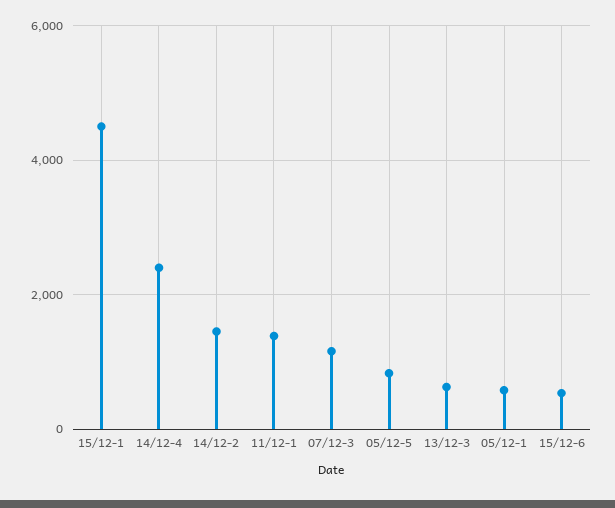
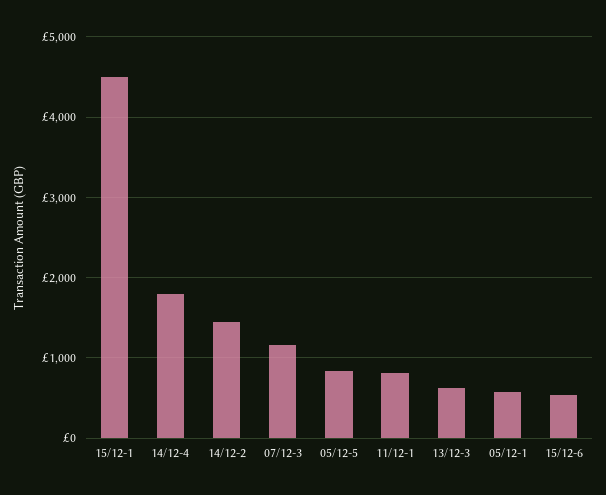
  {
    "15/12-1": 4500,
-   "14/12-4": 2400,
+   "14/12-4": 1800,
    "14/12-2": 1500,
-   "11/12-1": 1400,
+   "11/12-1": 800,
    "07/12-3": 1200,
    "05/12-5": 800,
    "13/12-3": 600,
    "05/12-1": 600,
    "15/12-6": 500
  }

